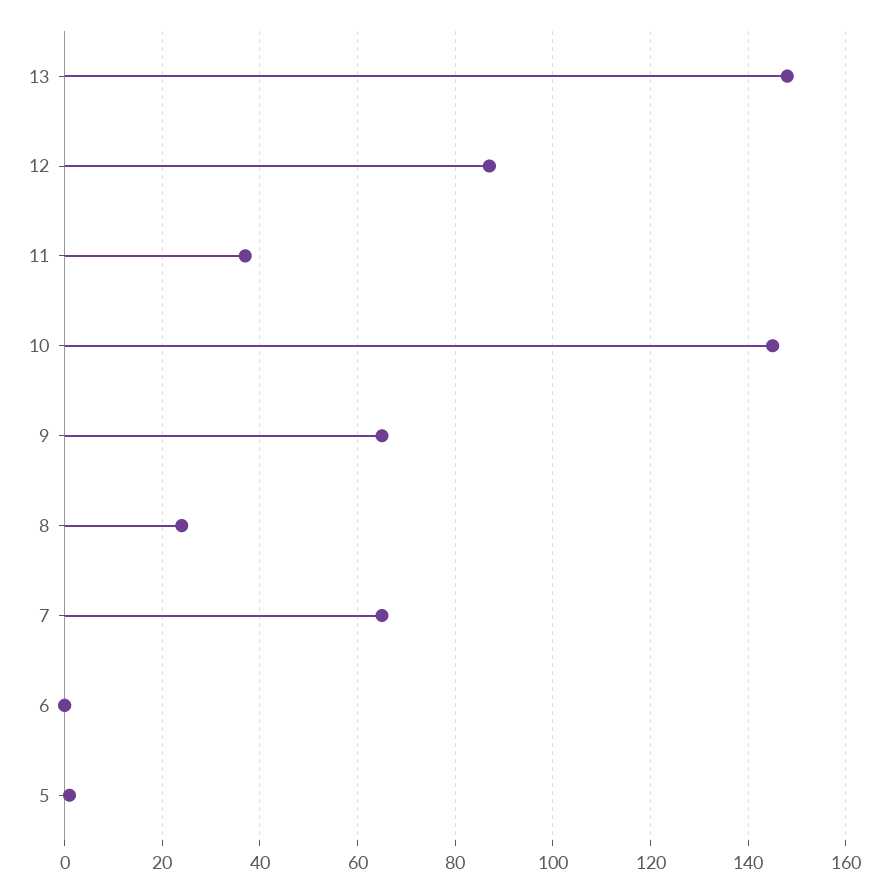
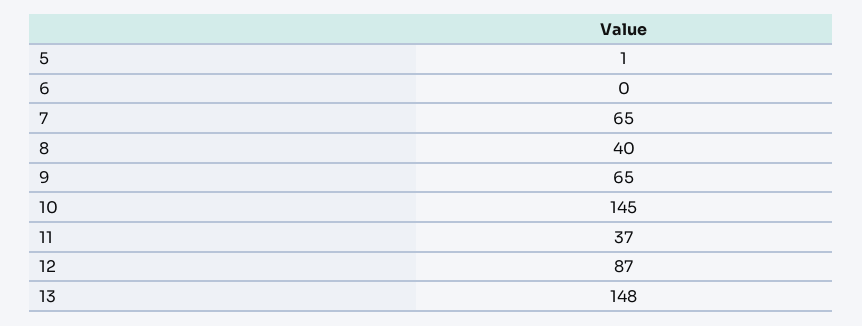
  {
    "13": 148,
    "12": 87,
    "11": 37,
    "10": 145,
    "9": 65,
-   "8": 25,
+   "8": 40,
    "7": 65,
    "6": 0,
    "5": 1
  }

